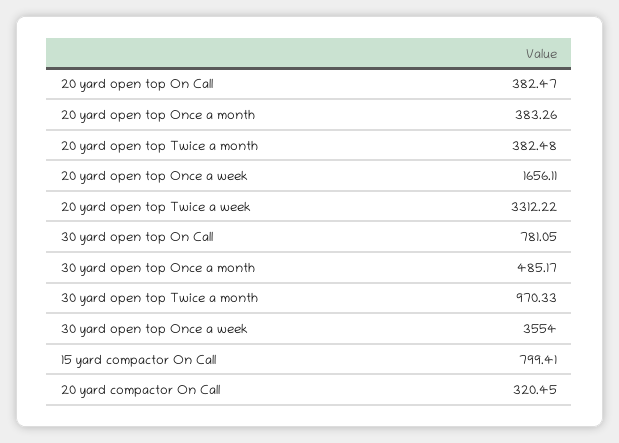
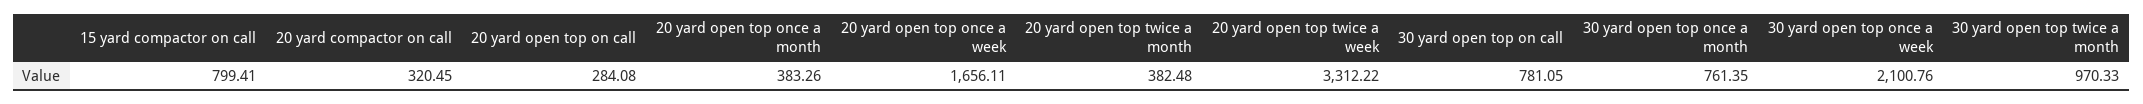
  {
-   "20 yard open top On Call": 382.47,
+   "20 yard open top On Call": 284.08,
    "20 yard open top Once a month": 383.26,
    "20 yard open top Twice a month": 382.48,
    "20 yard open top Once a week": 1656.11,
    "20 yard open top Twice a week": 3312.22,
    "30 yard open top On Call": 781.05,
-   "30 yard open top Once a month": 485.17,
+   "30 yard open top Once a month": 761.35,
    "30 yard open top Twice a month": 970.33,
-   "30 yard open top Once a week": 3554,
+   "30 yard open top Once a week": 2100.76,
    "15 yard compactor On Call": 799.41,
    "20 yard compactor On Call": 320.45
  }

